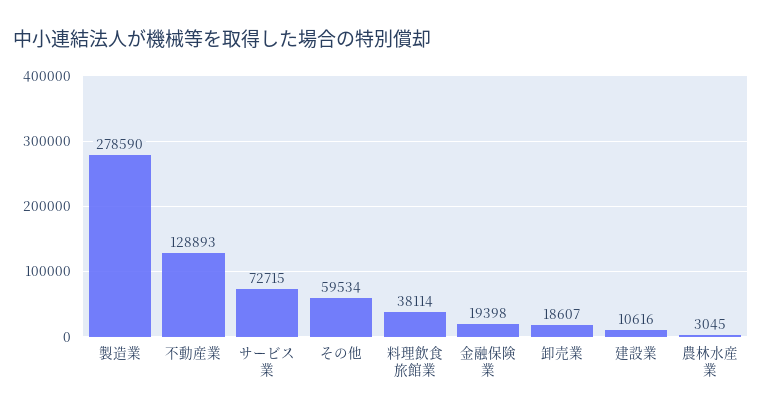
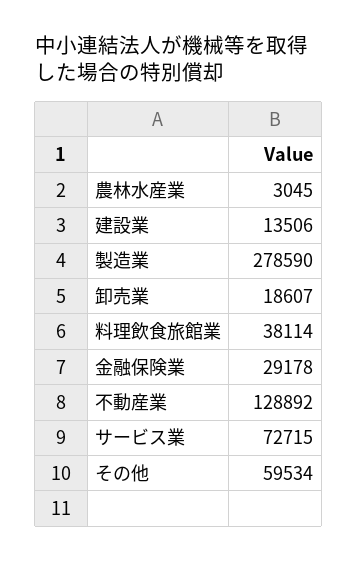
  {
    "製造業": 278590,
-   "不動産業": 128893,
+   "不動産業": 128892,
    "サービス業": 72715,
    "その他": 59534,
    "料理飲食旅館業": 38114,
-   "金融保険業": 19398,
+   "金融保険業": 29178,
    "卸売業": 18607,
-   "建設業": 10616,
+   "建設業": 13506,
    "農林水産業": 3045
  }

